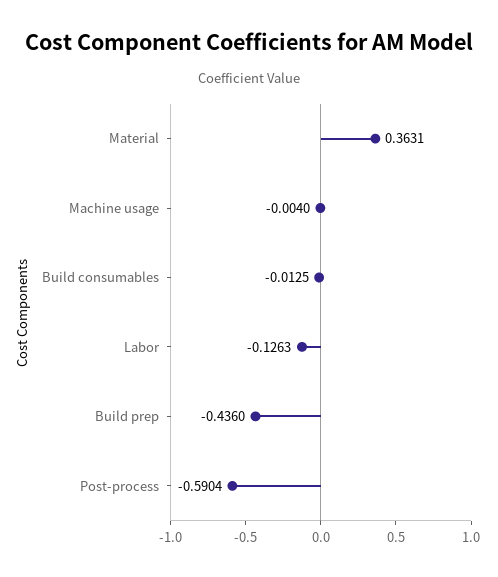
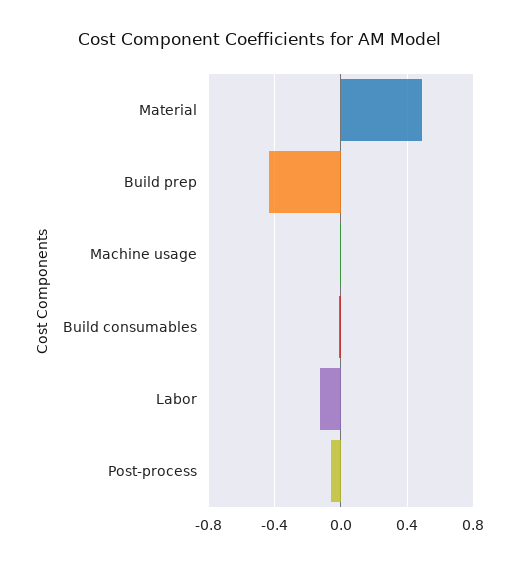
  {
-   "Material": 0.3631,
+   "Material": 0.5,
    "Machine usage": -0.004,
    "Build consumables": -0.0125,
    "Labor": -0.1263,
    "Build prep": -0.436,
-   "Post-process": -0.5904
+   "Post-process": -0.05
  }

